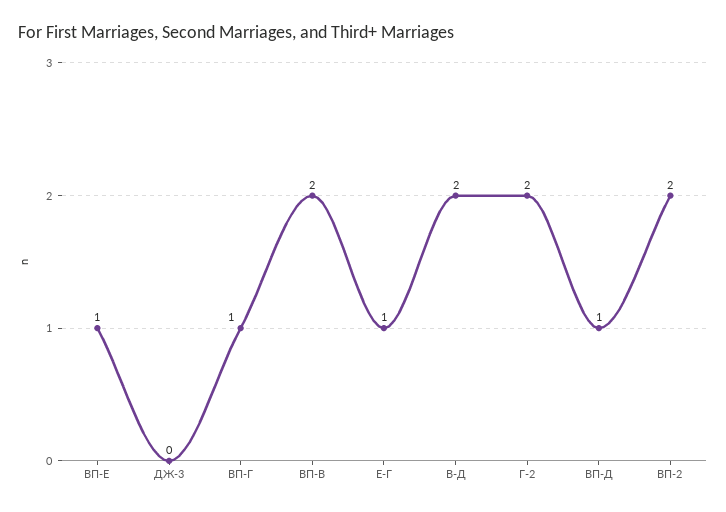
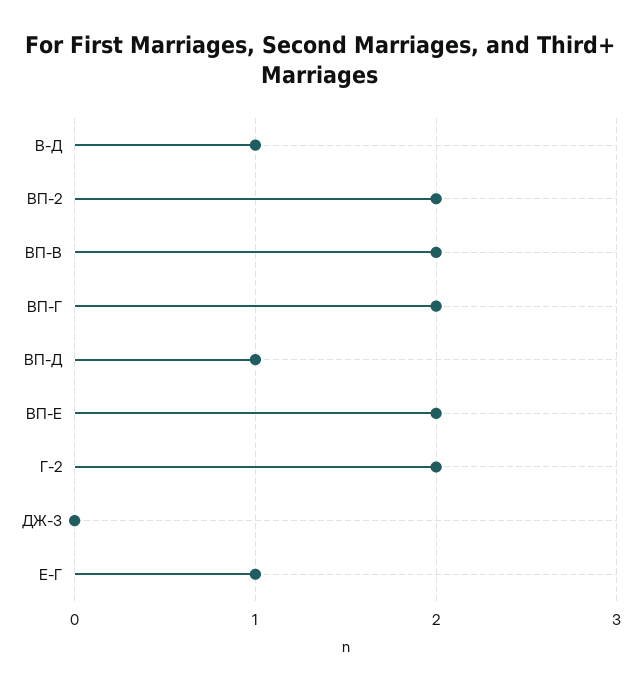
  {
-   "ВП-Е": 1,
+   "ВП-Е": 2,
    "ДЖ-3": 0,
-   "ВП-Г": 1,
+   "ВП-Г": 2,
    "ВП-В": 2,
    "Е-Г": 1,
-   "В-Д": 2,
+   "В-Д": 1,
    "Г-2": 2,
    "ВП-Д": 1,
    "ВП-2": 2
  }

